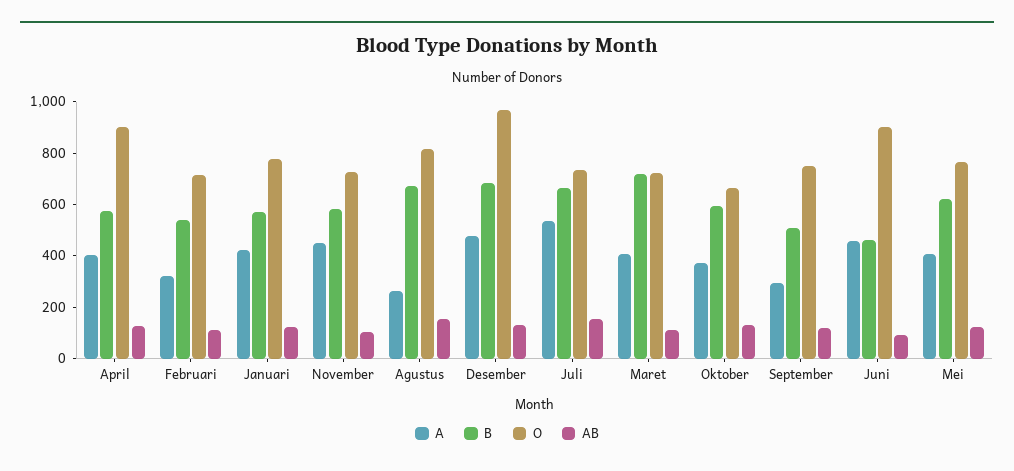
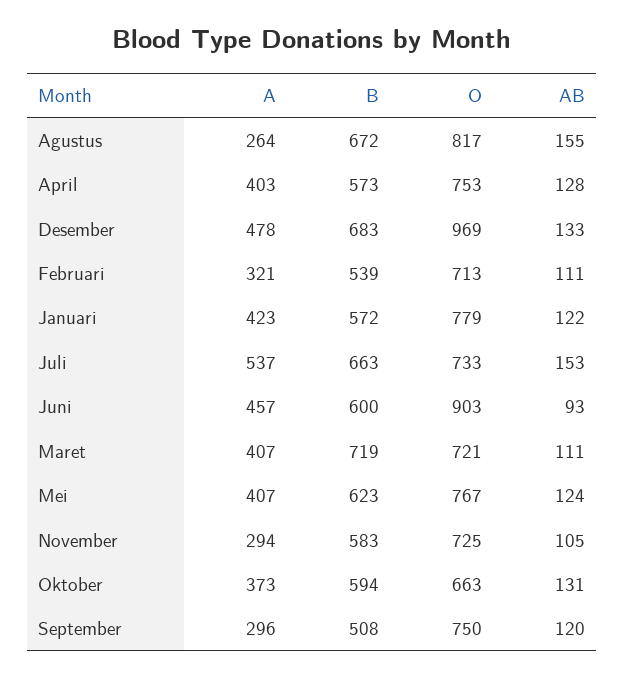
  {
    "A": {
      "April": 403,
      "Februari": 321,
      "Januari": 423,
-     "November": 450,
+     "November": 294,
      "Agustus": 264,
      "Desember": 478,
      "Juli": 537,
      "Maret": 407,
      "Oktober": 373,
      "September": 296,
      "Juni": 457,
      "Mei": 407
    },
    "B": {
      "April": 573,
      "Februari": 539,
      "Januari": 572,
      "November": 583,
      "Agustus": 672,
      "Desember": 683,
      "Juli": 663,
      "Maret": 719,
      "Oktober": 594,
      "September": 508,
-     "Juni": 450,
+     "Juni": 600,
      "Mei": 623
    },
    "O": {
-     "April": 900,
+     "April": 753,
      "Februari": 713,
      "Januari": 779,
      "November": 725,
      "Agustus": 817,
      "Desember": 969,
      "Juli": 733,
      "Maret": 721,
      "Oktober": 663,
      "September": 750,
      "Juni": 903,
      "Mei": 767
    },
    "AB": {
      "April": 128,
      "Februari": 111,
      "Januari": 122,
      "November": 105,
      "Agustus": 155,
      "Desember": 133,
      "Juli": 153,
      "Maret": 111,
      "Oktober": 131,
      "September": 120,
      "Juni": 93,
      "Mei": 124
    }
  }

